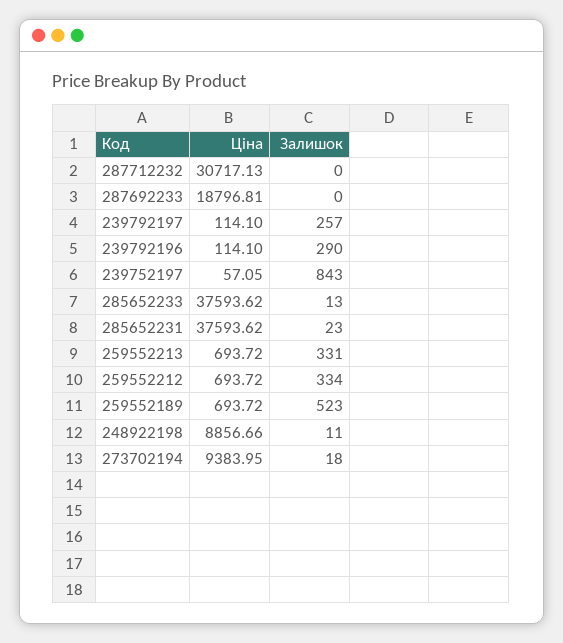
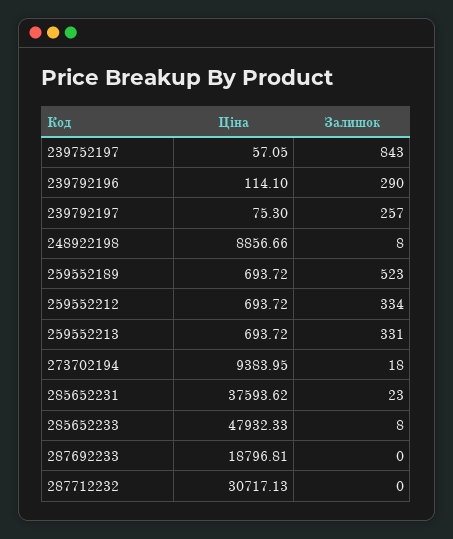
  {
    "Ціна": {
      "287712232": 30717.13,
      "287692233": 18796.81,
-     "239792197": 114.1,
+     "239792197": 75.3,
      "239792196": 114.1,
      "239752197": 57.05,
-     "285652233": 37593.62,
+     "285652233": 47932.33,
      "285652231": 37593.62,
      "259552213": 693.72,
      "259552212": 693.72,
      "259552189": 693.72,
      "248922198": 8856.66,
      "273702194": 9383.95
    },
    "Залишок": {
      "287712232": 0,
      "287692233": 0,
      "239792197": 257,
      "239792196": 290,
      "239752197": 843,
-     "285652233": 13,
+     "285652233": 8,
      "285652231": 23,
      "259552213": 331,
      "259552212": 334,
      "259552189": 523,
-     "248922198": 11,
+     "248922198": 8,
      "273702194": 18
    }
  }

